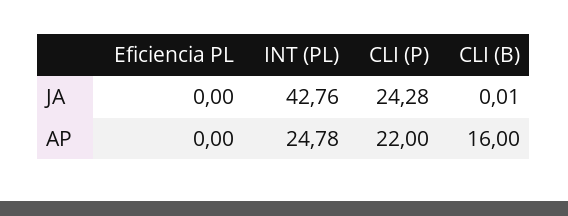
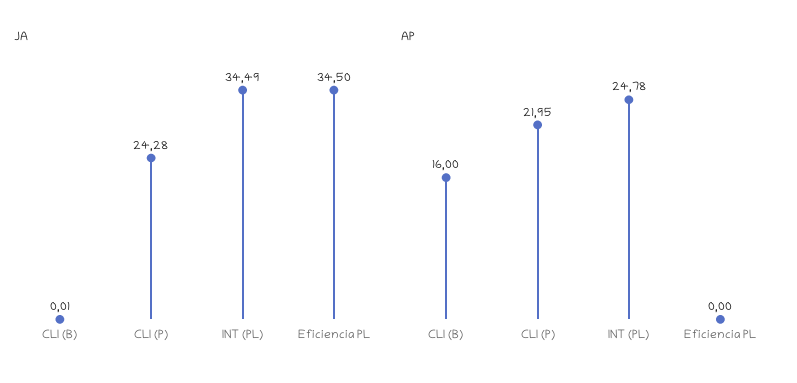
  {
    "JA": {
-     "Eficiencia PL": 0,
+     "Eficiencia PL": 34.5,
-     "INT (PL)": 42.76,
+     "INT (PL)": 34.49,
      "CLI (P)": 24.28,
      "CLI (B)": 0.01
    },
    "AP": {
      "Eficiencia PL": 0,
      "INT (PL)": 24.78,
-     "CLI (P)": 22,
+     "CLI (P)": 21.95,
      "CLI (B)": 16
    }
  }

